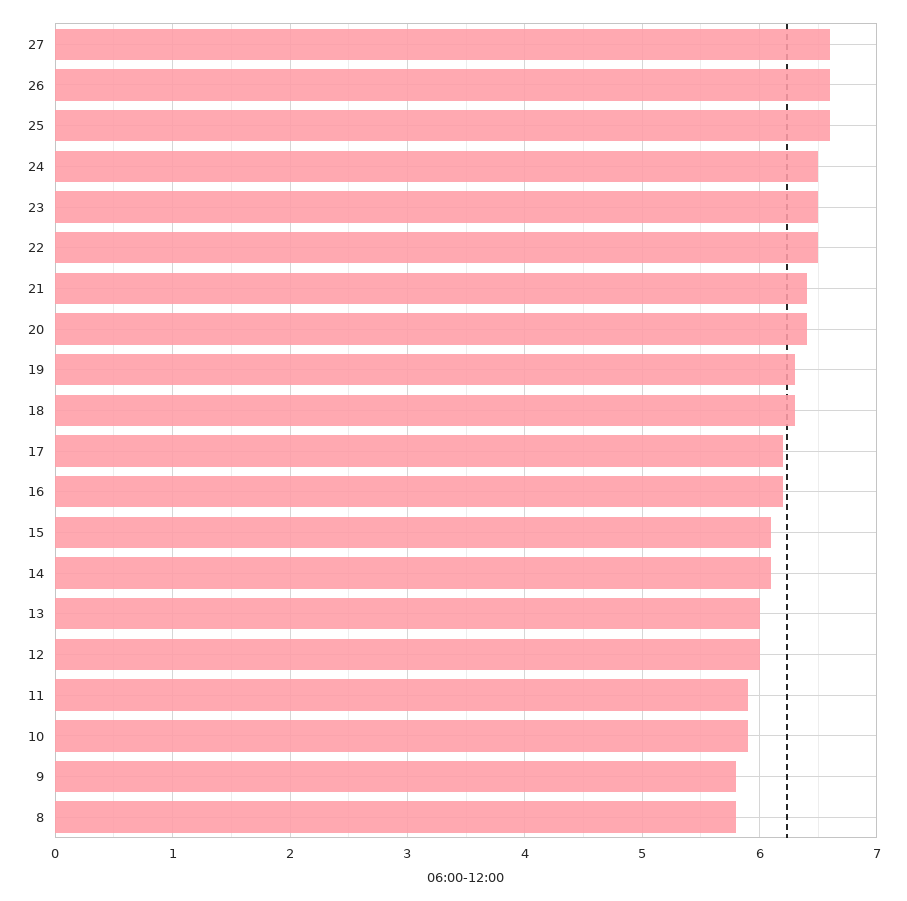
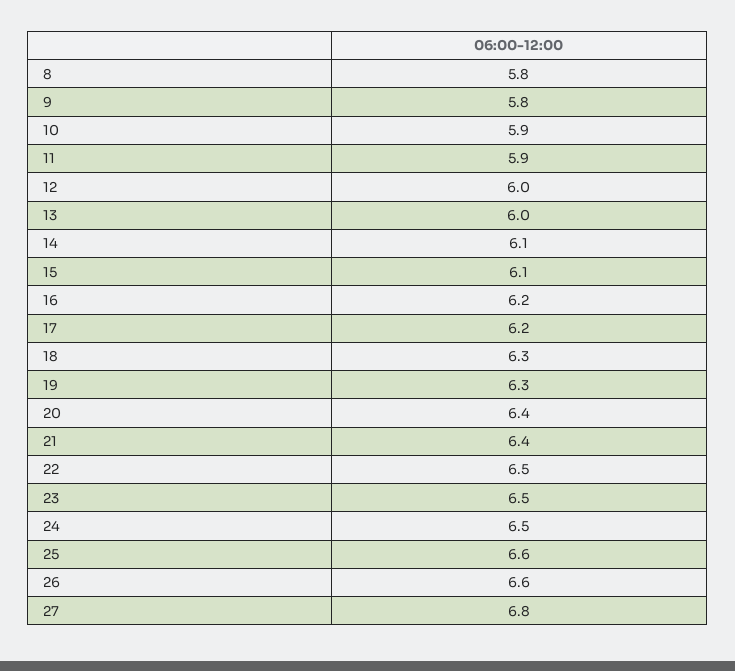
  {
-   "27": 6.6,
+   "27": 6.8,
    "26": 6.6,
    "25": 6.6,
    "24": 6.5,
    "23": 6.5,
    "22": 6.5,
    "21": 6.4,
    "20": 6.4,
    "19": 6.3,
    "18": 6.3,
    "17": 6.2,
    "16": 6.2,
    "15": 6.1,
    "14": 6.1,
    "13": 6,
    "12": 6,
    "11": 5.9,
    "10": 5.9,
    "9": 5.8,
    "8": 5.8
  }

